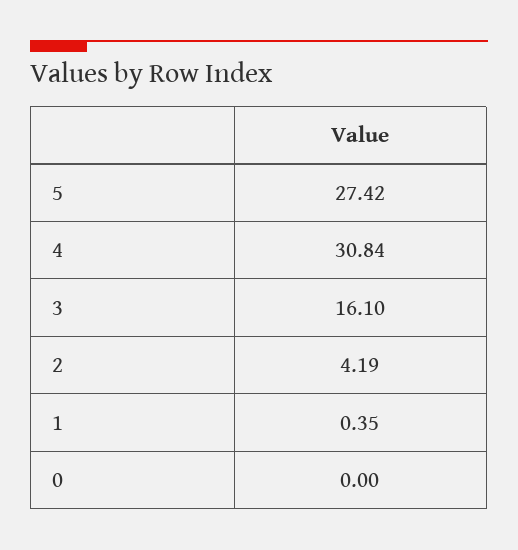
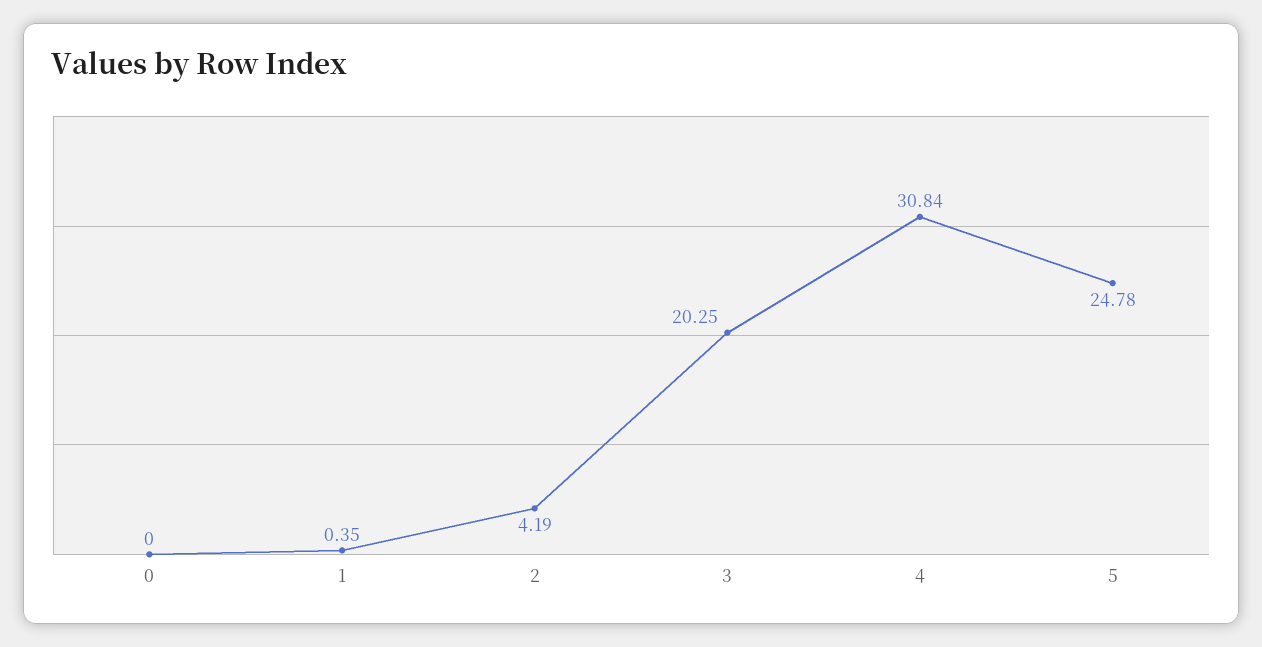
  {
-   "5": 27.42,
+   "5": 24.78,
    "4": 30.84,
-   "3": 16.1,
+   "3": 20.25,
    "2": 4.19,
    "1": 0.35,
    "0": 0
  }

